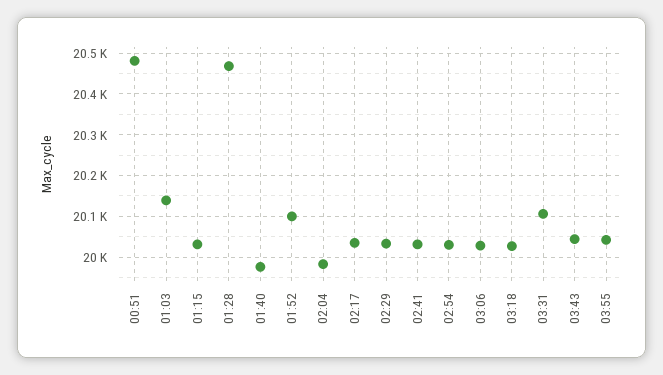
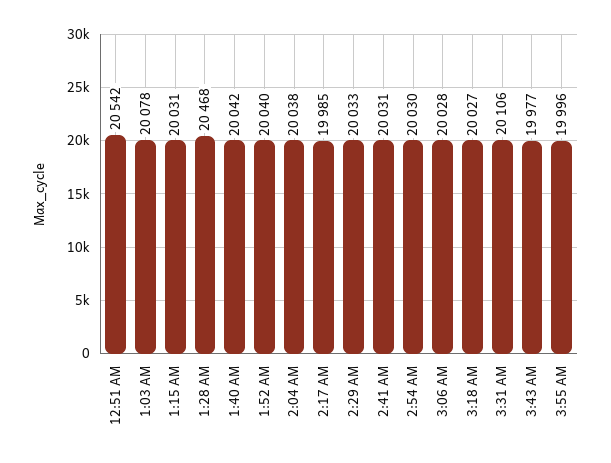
  {
-   "00:51": 20480,
+   "00:51": 20542,
-   "01:03": 20140,
+   "01:03": 20078,
    "01:15": 20031,
    "01:28": 20468,
-   "01:40": 19980,
+   "01:40": 20042,
-   "01:52": 20100,
+   "01:52": 20040,
-   "02:04": 19980,
+   "02:04": 20038,
-   "02:17": 20040,
+   "02:17": 19985,
    "02:29": 20033,
    "02:41": 20031,
    "02:54": 20030,
    "03:06": 20028,
    "03:18": 20027,
    "03:31": 20106,
-   "03:43": 20040,
+   "03:43": 19977,
-   "03:55": 20040
+   "03:55": 19996
  }

